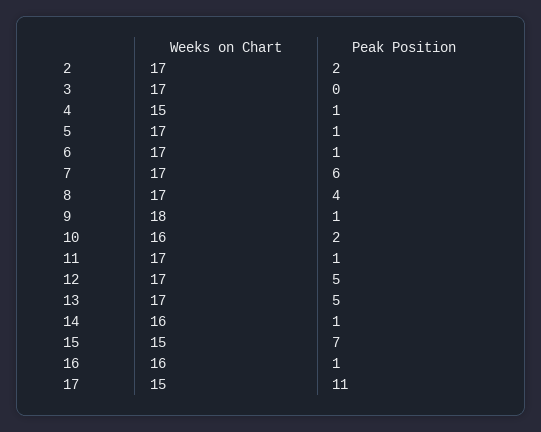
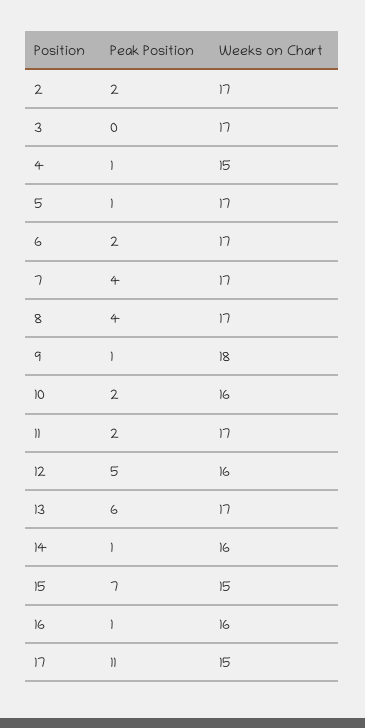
  {
    "Weeks on Chart": {
      "2": 17,
      "3": 17,
      "4": 15,
      "5": 17,
      "6": 17,
      "7": 17,
      "8": 17,
      "9": 18,
      "10": 16,
      "11": 17,
-     "12": 17,
+     "12": 16,
      "13": 17,
      "14": 16,
      "15": 15,
      "16": 16,
      "17": 15
    },
    "Peak Position": {
      "2": 2,
      "3": 0,
      "4": 1,
      "5": 1,
-     "6": 1,
+     "6": 2,
-     "7": 6,
+     "7": 4,
      "8": 4,
      "9": 1,
      "10": 2,
-     "11": 1,
+     "11": 2,
      "12": 5,
-     "13": 5,
+     "13": 6,
      "14": 1,
      "15": 7,
      "16": 1,
      "17": 11
    }
  }

